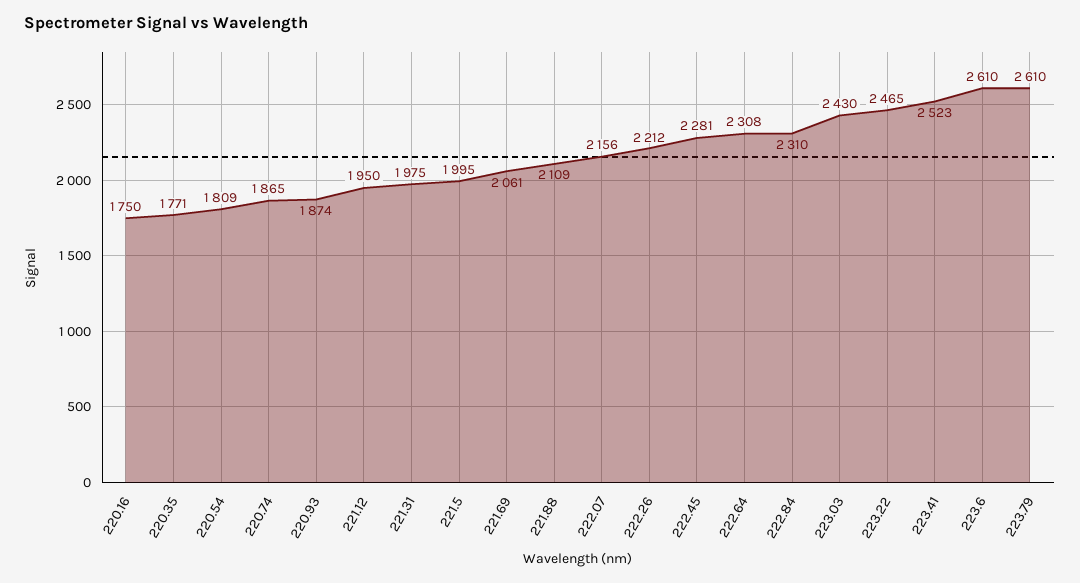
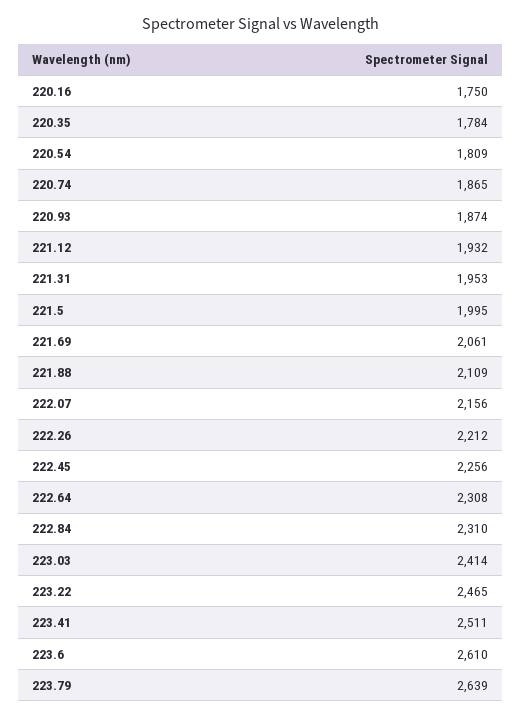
  {
    "220.16": 1750,
-   "220.35": 1771,
+   "220.35": 1784,
    "220.54": 1809,
    "220.74": 1865,
    "220.93": 1874,
-   "221.12": 1950,
+   "221.12": 1932,
-   "221.31": 1975,
+   "221.31": 1953,
    "221.5": 1995,
    "221.69": 2061,
    "221.88": 2109,
    "222.07": 2156,
    "222.26": 2212,
-   "222.45": 2281,
+   "222.45": 2256,
    "222.64": 2308,
    "222.84": 2310,
-   "223.03": 2430,
+   "223.03": 2414,
    "223.22": 2465,
-   "223.41": 2523,
+   "223.41": 2511,
    "223.6": 2610,
-   "223.79": 2610
+   "223.79": 2639
  }

